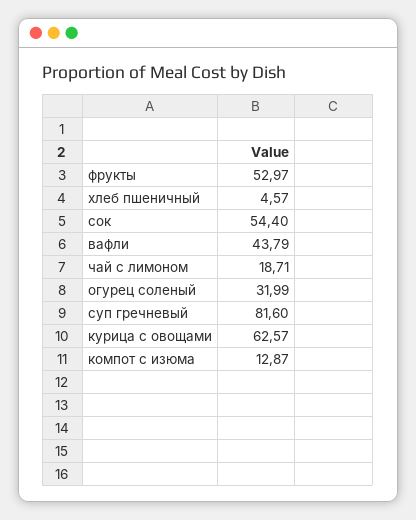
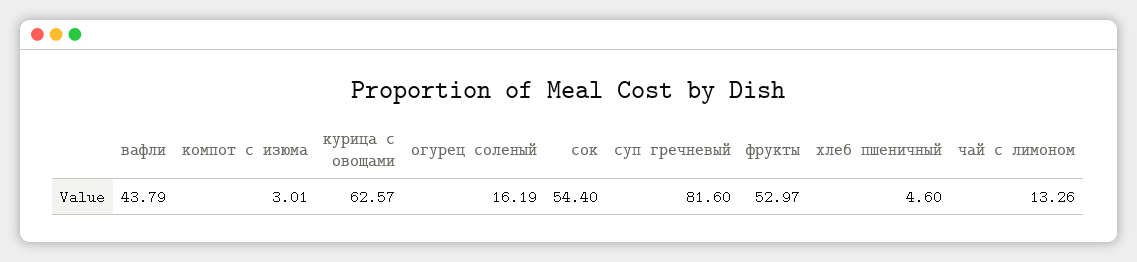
  {
    "фрукты": 52.97,
-   "хлеб пшеничный": 4.57,
+   "хлеб пшеничный": 4.6,
    "сок": 54.4,
    "вафли": 43.79,
-   "чай с лимоном": 18.71,
+   "чай с лимоном": 13.26,
-   "огурец соленый": 31.99,
+   "огурец соленый": 16.19,
    "суп гречневый": 81.6,
    "курица с овощами": 62.57,
-   "компот с изюма": 12.87
+   "компот с изюма": 3.01
  }

